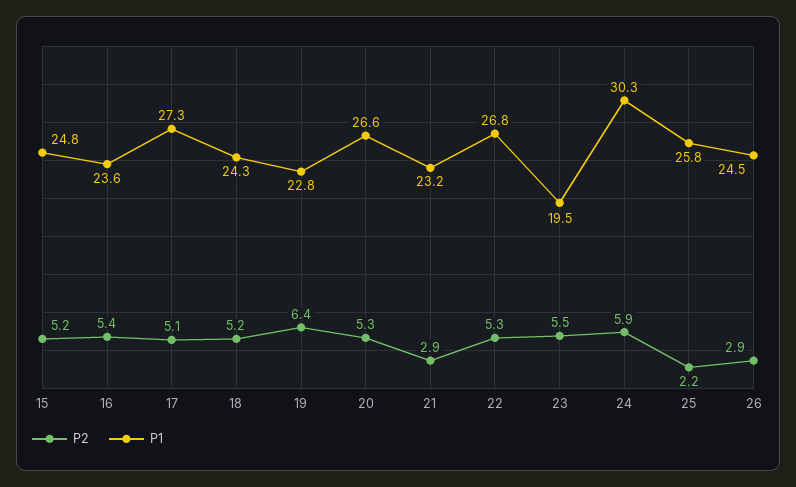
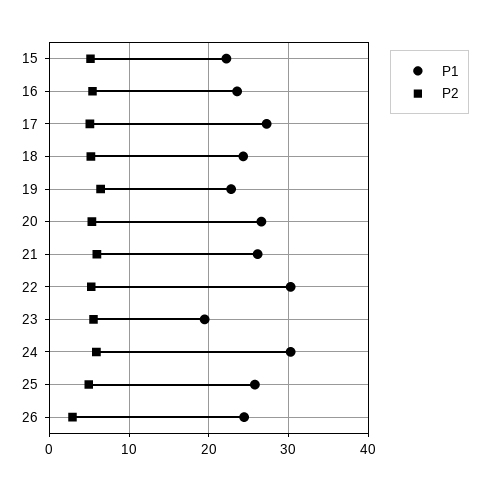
  {
    "P2": {
      "15": 5.2,
      "16": 5.4,
      "17": 5.1,
      "18": 5.2,
      "19": 6.4,
      "20": 5.3,
-     "21": 2.9,
+     "21": 6,
      "22": 5.3,
      "23": 5.5,
      "24": 5.9,
-     "25": 2.2,
+     "25": 5,
      "26": 2.9
    },
    "P1": {
-     "15": 24.8,
+     "15": 22,
      "16": 23.6,
      "17": 27.3,
      "18": 24.3,
      "19": 22.8,
      "20": 26.6,
-     "21": 23.2,
+     "21": 26,
-     "22": 26.8,
+     "22": 30,
      "23": 19.5,
      "24": 30.3,
      "25": 25.8,
      "26": 24.5
    }
  }

